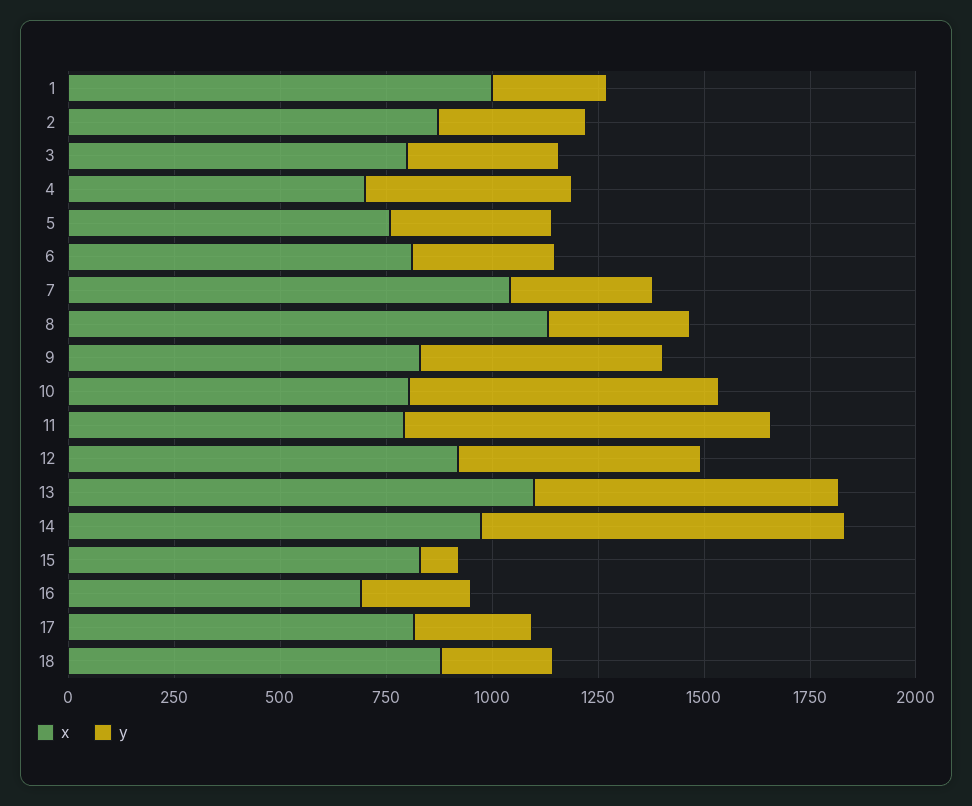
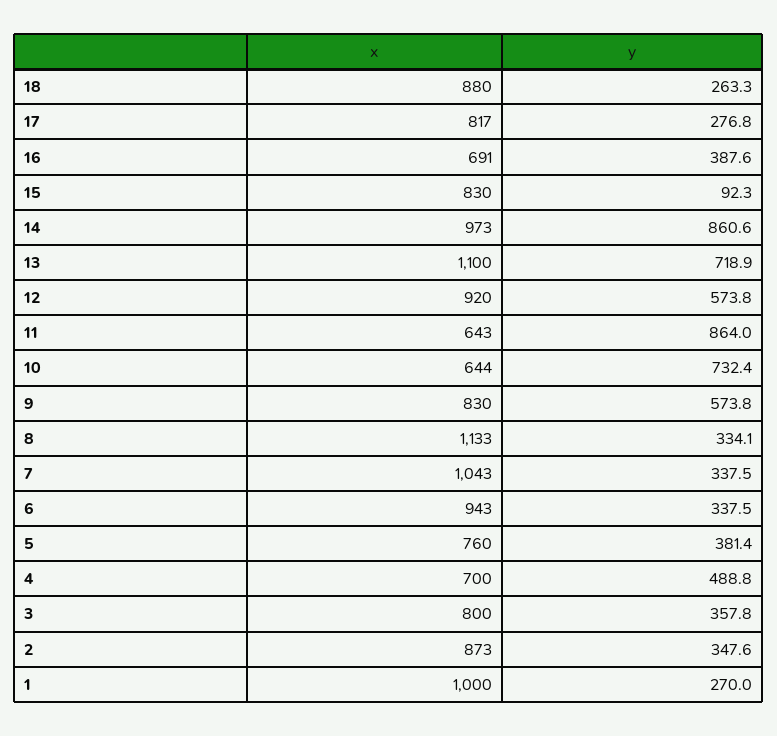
  {
    "x": {
      "1": 1000,
      "2": 873,
      "3": 800,
      "4": 700,
      "5": 760,
-     "6": 800,
+     "6": 943,
      "7": 1043,
      "8": 1133,
      "9": 830,
-     "10": 800,
+     "10": 644,
-     "11": 800,
+     "11": 643,
      "12": 920,
      "13": 1100,
      "14": 973,
      "15": 830,
      "16": 691,
      "17": 817,
      "18": 880
    },
    "y": {
      "1": 270,
      "2": 347.6,
      "3": 357.8,
      "4": 488.8,
      "5": 381.4,
      "6": 337.5,
      "7": 337.5,
      "8": 334.1,
      "9": 573.8,
      "10": 732.4,
      "11": 864,
      "12": 573.8,
      "13": 718.9,
      "14": 860.6,
      "15": 92.3,
-     "16": 250,
+     "16": 387.6,
      "17": 276.8,
      "18": 263.3
    }
  }

